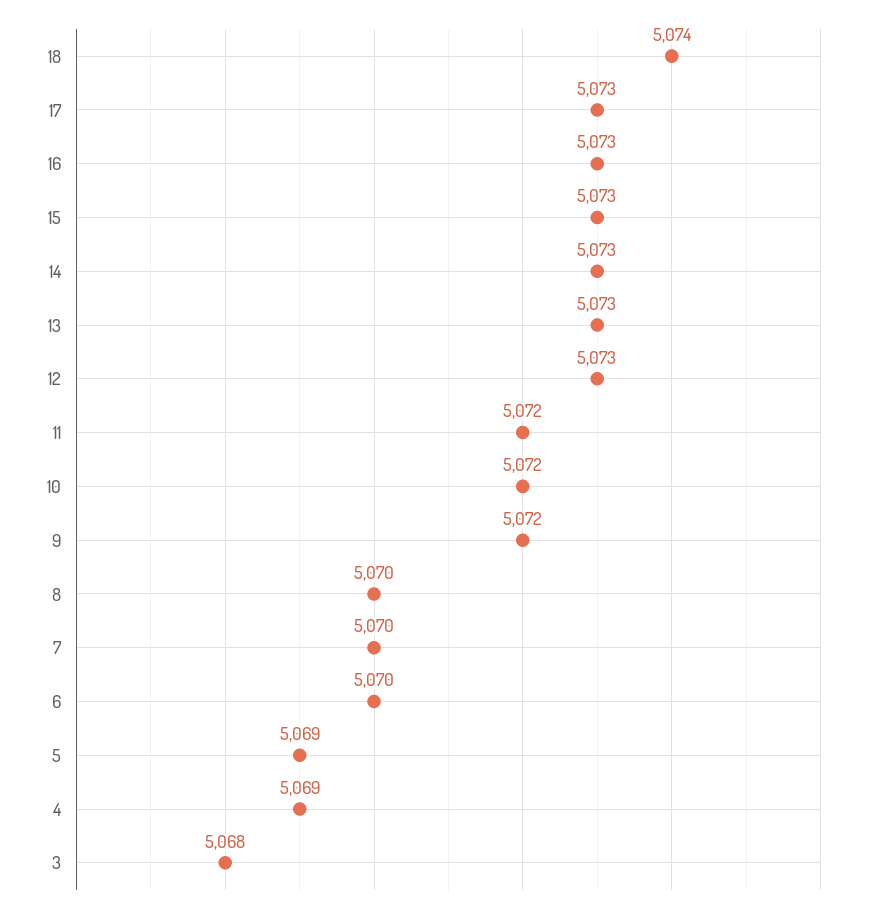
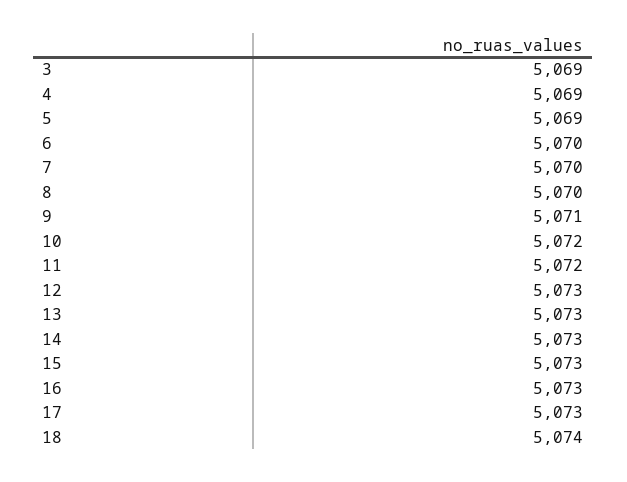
  {
    "18": 5074,
    "17": 5073,
    "16": 5073,
    "15": 5073,
    "14": 5073,
    "13": 5073,
    "12": 5073,
    "11": 5072,
    "10": 5072,
-   "9": 5072,
+   "9": 5071,
    "8": 5070,
    "7": 5070,
    "6": 5070,
    "5": 5069,
    "4": 5069,
-   "3": 5068
+   "3": 5069
  }

